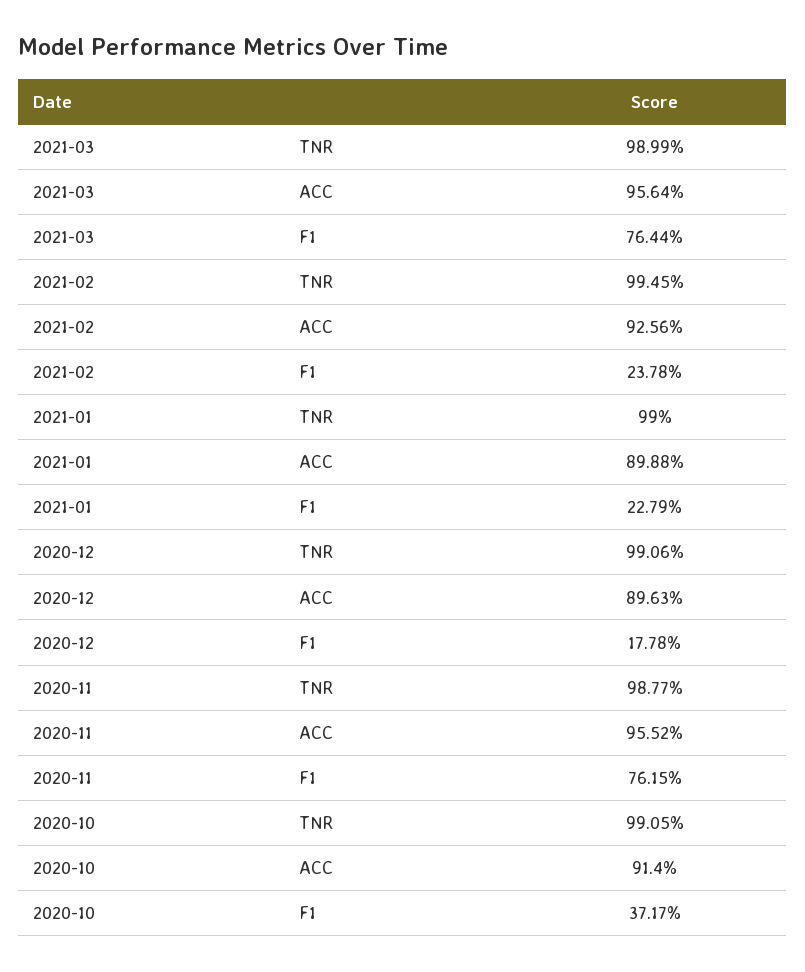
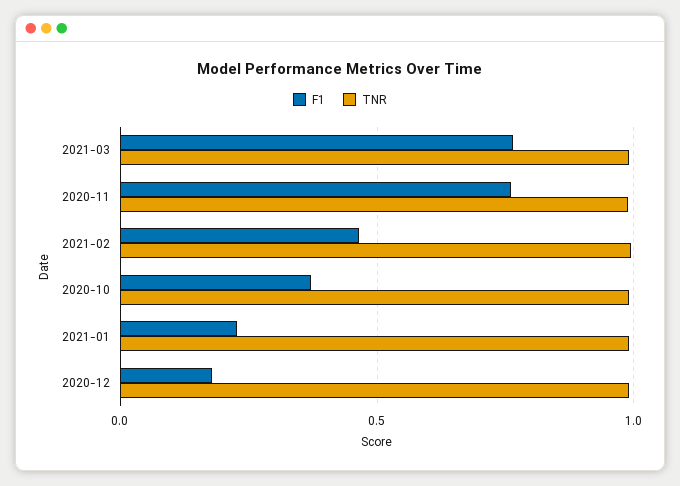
  {
    "TNR": {
      "2021-03": 0.9899,
      "2021-02": 0.9945,
      "2021-01": 0.99,
      "2020-12": 0.9906,
      "2020-11": 0.9877,
      "2020-10": 0.9905
    },
-   "ACC": {
-     "2021-03": 0.9564,
-     "2021-02": 0.9256,
-     "2021-01": 0.8988,
-     "2020-12": 0.8963,
-     "2020-11": 0.9552,
-     "2020-10": 0.914
-   },
    "F1": {
      "2021-03": 0.7644,
-     "2021-02": 0.2378,
+     "2021-02": 0.45,
      "2021-01": 0.2279,
      "2020-12": 0.1778,
      "2020-11": 0.7615,
      "2020-10": 0.3717
    }
  }

